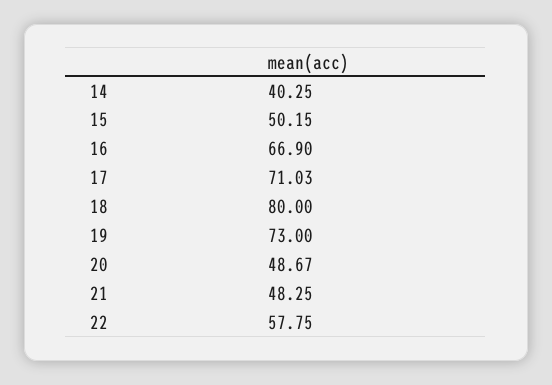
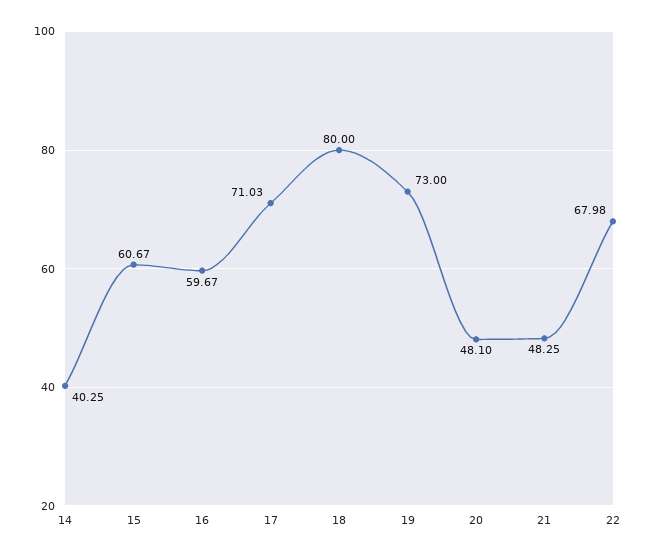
  {
    "14": 40.25,
-   "15": 50.15,
+   "15": 60.67,
-   "16": 66.9,
+   "16": 59.67,
    "17": 71.03,
    "18": 80,
    "19": 73,
-   "20": 48.67,
+   "20": 48.1,
    "21": 48.25,
-   "22": 57.75
+   "22": 67.98
  }

